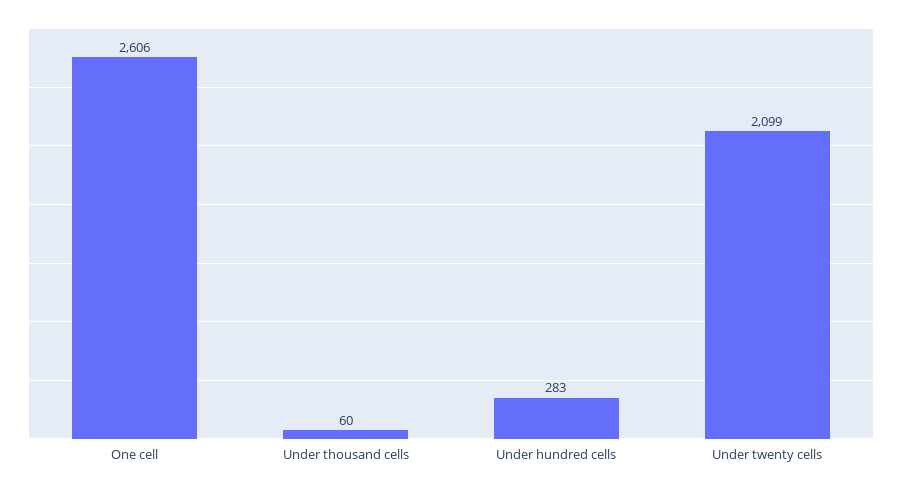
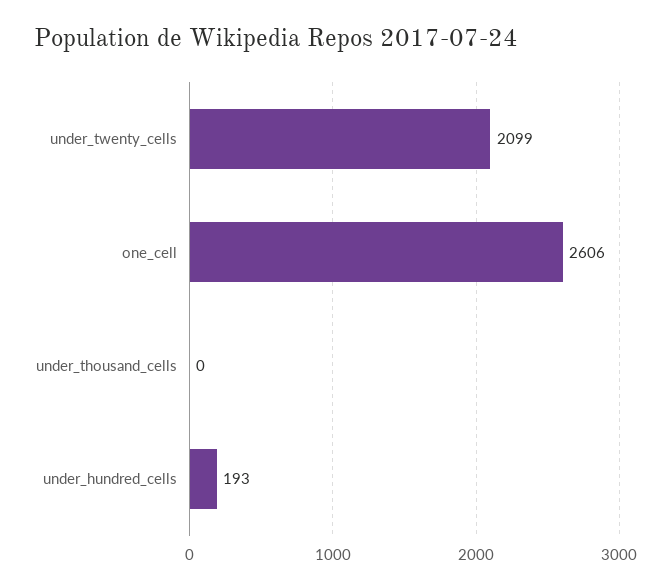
  {
    "One cell": 2606,
-   "Under thousand cells": 60,
+   "Under thousand cells": 0,
-   "Under hundred cells": 283,
+   "Under hundred cells": 193,
    "Under twenty cells": 2099
  }

